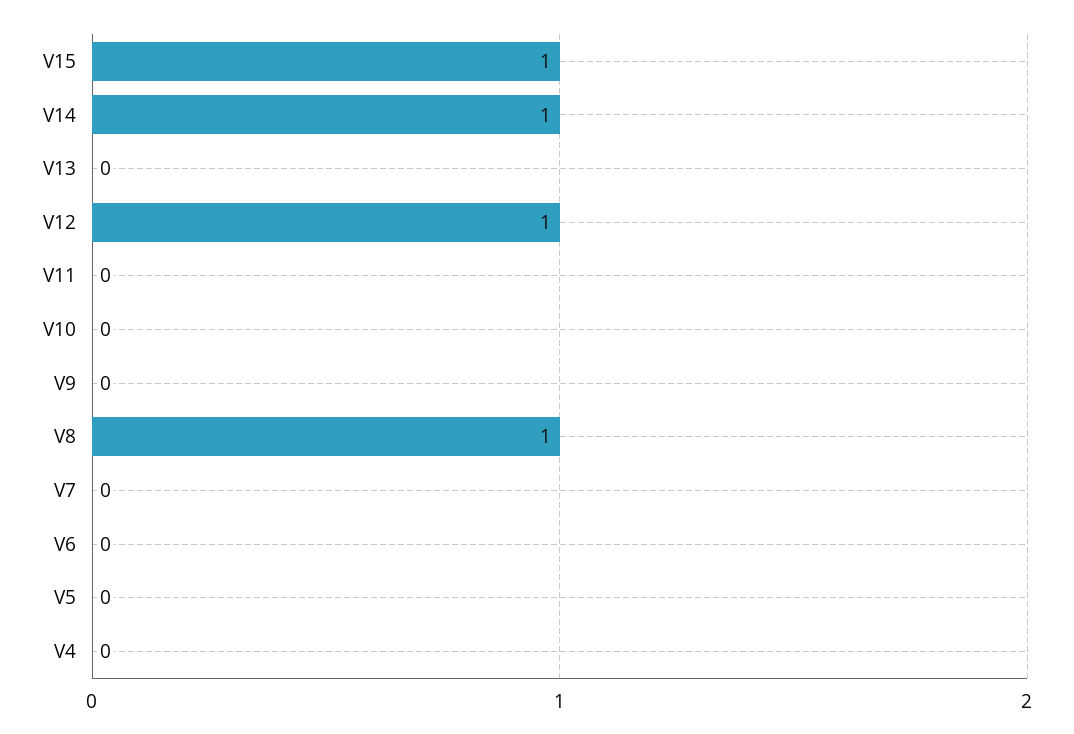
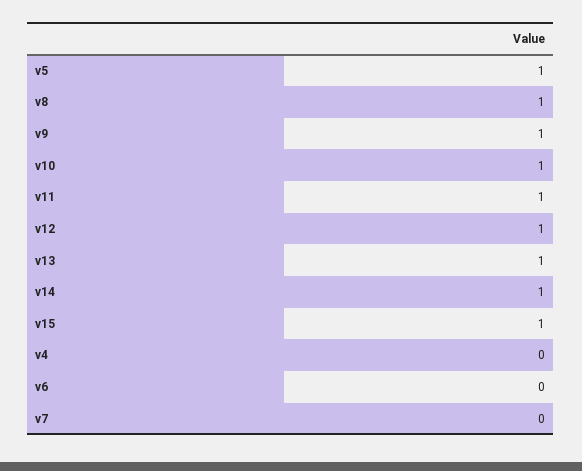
  {
    "V15": 1,
    "V14": 1,
-   "V13": 0,
+   "V13": 1,
    "V12": 1,
-   "V11": 0,
+   "V11": 1,
-   "V10": 0,
+   "V10": 1,
-   "V9": 0,
+   "V9": 1,
    "V8": 1,
    "V7": 0,
    "V6": 0,
-   "V5": 0,
+   "V5": 1,
    "V4": 0
  }

